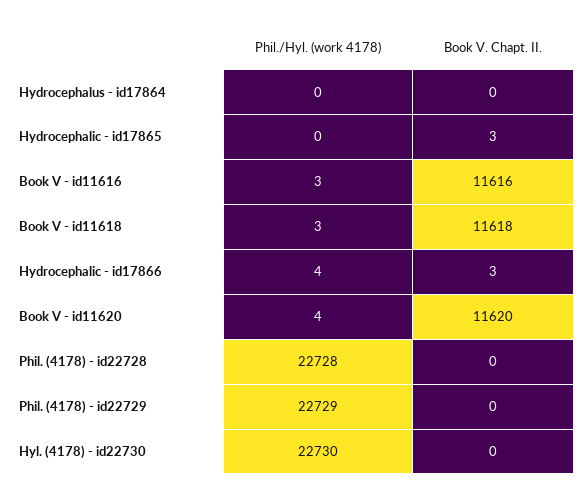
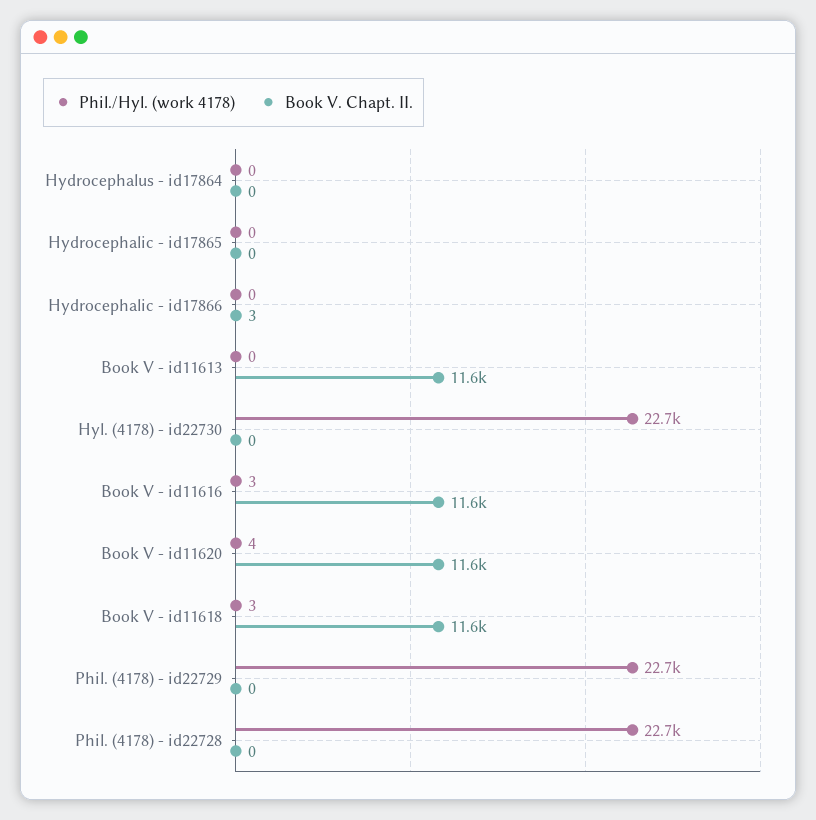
  {
    "Phil./Hyl. (work 4178)": {
      "Hydrocephalus - id17864": 0,
      "Hydrocephalic - id17865": 0,
      "Book V - id11616": 3,
      "Book V - id11618": 3,
-     "Hydrocephalic - id17866": 4,
+     "Hydrocephalic - id17866": 0,
      "Book V - id11620": 4,
      "Phil. (4178) - id22728": 22728,
      "Phil. (4178) - id22729": 22729,
-     "Hyl. (4178) - id22730": 22730
+     "Hyl. (4178) - id22730": 22730,
+     "Book V - id11613": 0
    },
    "Book V. Chapt. II.": {
      "Hydrocephalus - id17864": 0,
-     "Hydrocephalic - id17865": 3,
+     "Hydrocephalic - id17865": 0,
      "Book V - id11616": 11616,
      "Book V - id11618": 11618,
      "Hydrocephalic - id17866": 3,
      "Book V - id11620": 11620,
      "Phil. (4178) - id22728": 0,
      "Phil. (4178) - id22729": 0,
-     "Hyl. (4178) - id22730": 0
+     "Hyl. (4178) - id22730": 0,
+     "Book V - id11613": 11600
    }
  }

